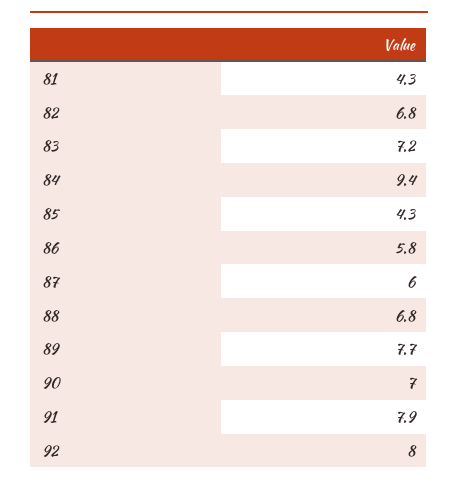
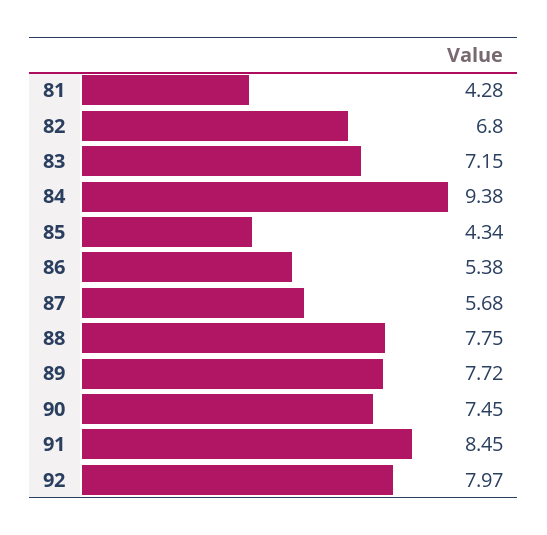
  {
    "81": 4.28,
    "82": 6.8,
    "83": 7.15,
    "84": 9.38,
    "85": 4.34,
-   "86": 5.8,
+   "86": 5.38,
-   "87": 6,
+   "87": 5.68,
-   "88": 6.8,
+   "88": 7.75,
    "89": 7.72,
-   "90": 7,
+   "90": 7.45,
-   "91": 7.9,
+   "91": 8.45,
    "92": 7.97
  }

